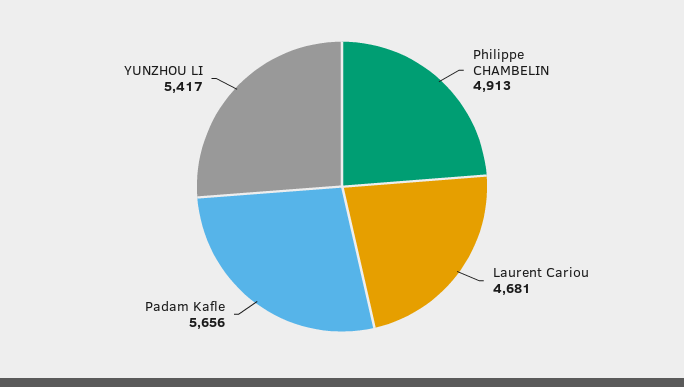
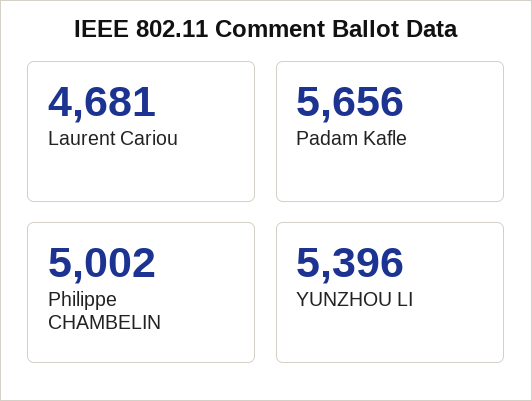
  {
-   "Philippe CHAMBELIN": 4913,
+   "Philippe CHAMBELIN": 5002,
    "Laurent Cariou": 4681,
    "Padam Kafle": 5656,
-   "YUNZHOU LI": 5417
+   "YUNZHOU LI": 5396
  }

